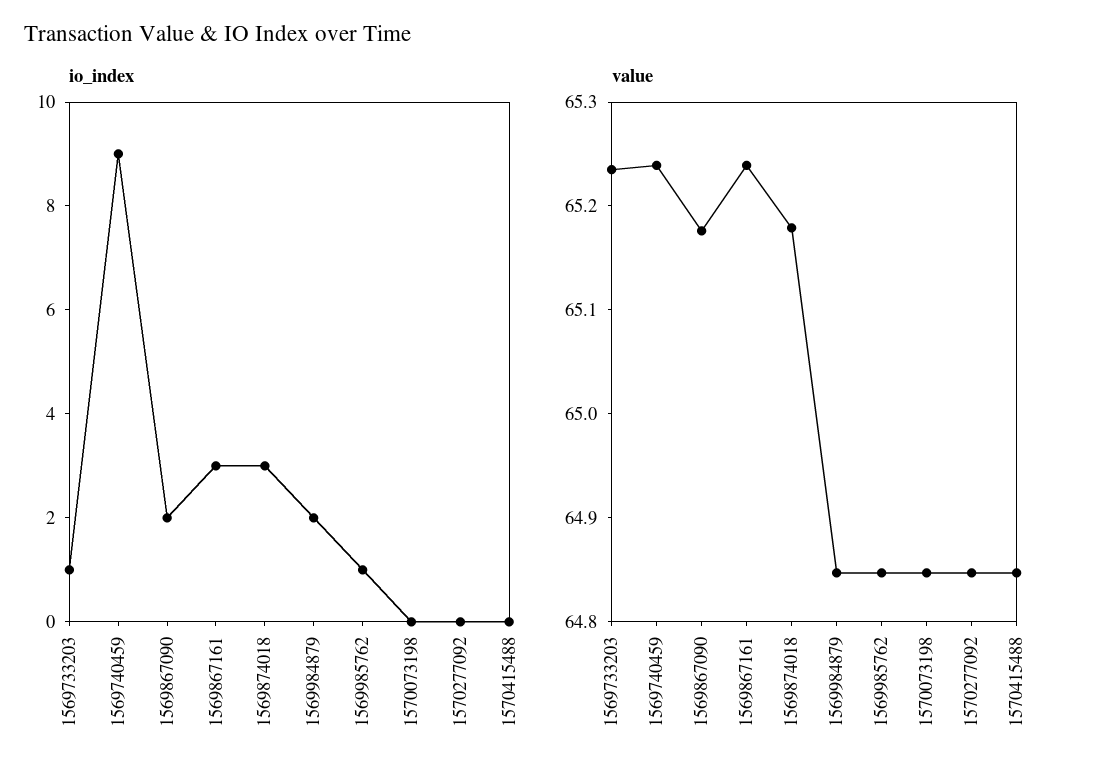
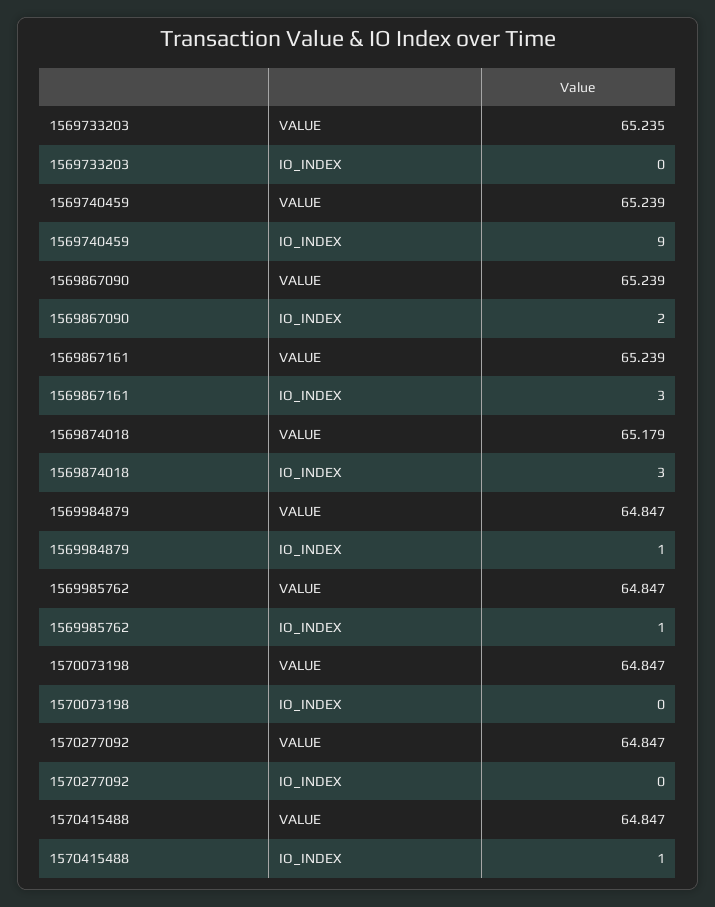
  {
    "io_index": {
-     "1569733203": 1,
+     "1569733203": 0,
      "1569740459": 9,
      "1569867090": 2,
      "1569867161": 3,
      "1569874018": 3,
-     "1569984879": 2,
+     "1569984879": 1,
      "1569985762": 1,
      "1570073198": 0,
      "1570277092": 0,
-     "1570415488": 0
+     "1570415488": 1
    },
    "value": {
      "1569733203": 65.235,
      "1569740459": 65.239,
-     "1569867090": 65.18,
+     "1569867090": 65.239,
      "1569867161": 65.239,
      "1569874018": 65.179,
      "1569984879": 64.847,
      "1569985762": 64.847,
      "1570073198": 64.847,
      "1570277092": 64.847,
      "1570415488": 64.847
    }
  }

